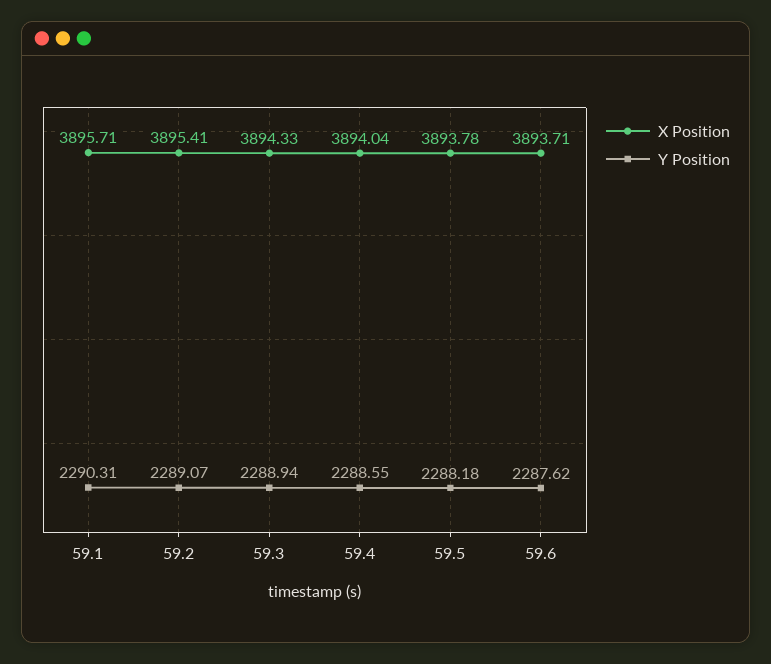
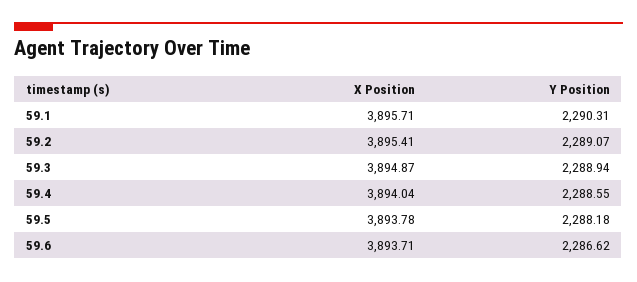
  {
    "X Position": {
      "59.1": 3895.71,
      "59.2": 3895.41,
-     "59.3": 3894.33,
+     "59.3": 3894.87,
      "59.4": 3894.04,
      "59.5": 3893.78,
      "59.6": 3893.71
    },
    "Y Position": {
      "59.1": 2290.31,
      "59.2": 2289.07,
      "59.3": 2288.94,
      "59.4": 2288.55,
      "59.5": 2288.18,
-     "59.6": 2287.62
+     "59.6": 2286.62
    }
  }

